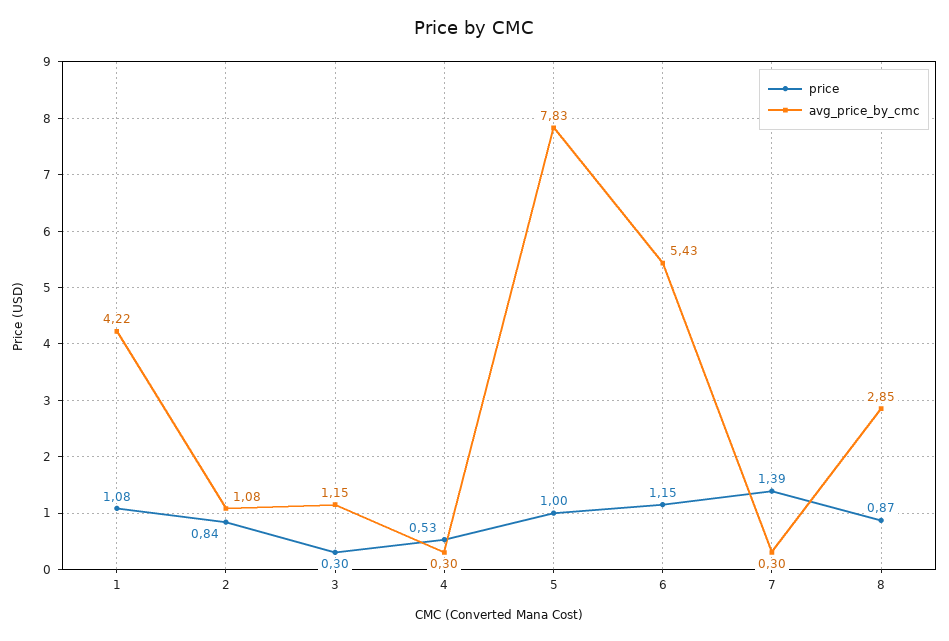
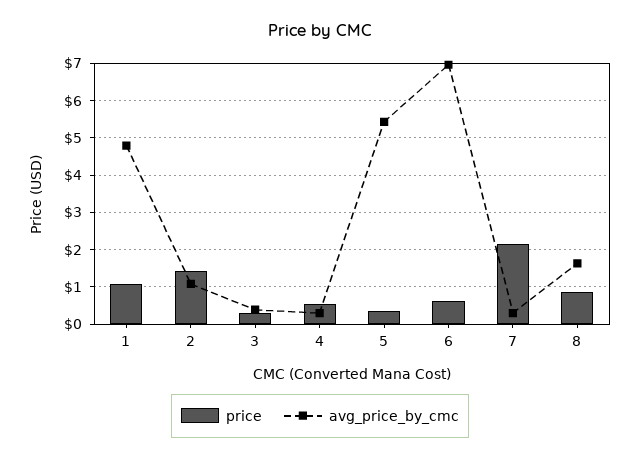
  {
    "price": {
      "1": 1.08,
-     "2": 0.84,
+     "2": 1.4,
      "3": 0.3,
      "4": 0.53,
-     "5": 1,
+     "5": 0.4,
-     "6": 1.15,
+     "6": 0.6,
-     "7": 1.39,
+     "7": 2.2,
      "8": 0.87
    },
    "avg_price_by_cmc": {
-     "1": 4.22,
+     "1": 4.8,
      "2": 1.08,
-     "3": 1.15,
+     "3": 0.4,
      "4": 0.3,
-     "5": 7.83,
+     "5": 5.4,
-     "6": 5.43,
+     "6": 7,
      "7": 0.3,
-     "8": 2.85
+     "8": 1.6
    }
  }

